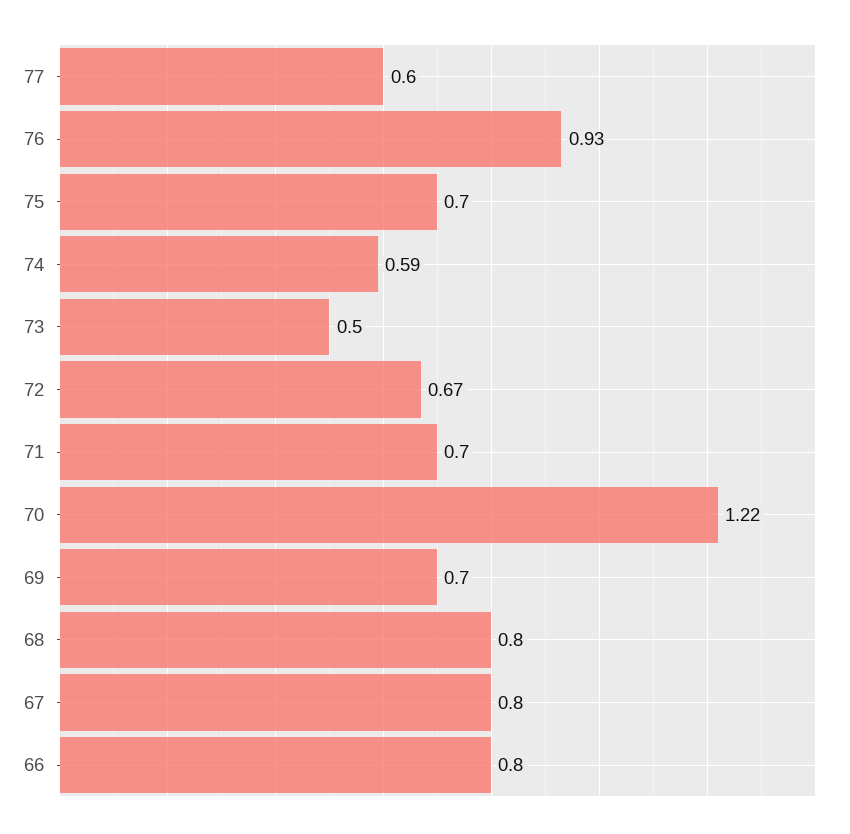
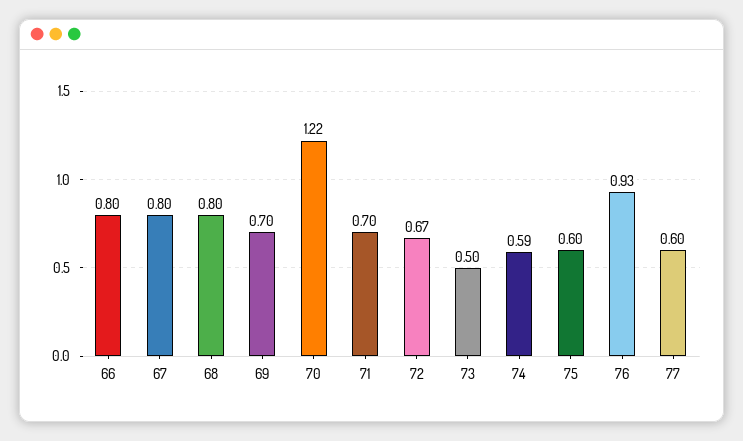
  {
    "77": 0.6,
    "76": 0.93,
-   "75": 0.7,
+   "75": 0.6,
    "74": 0.59,
    "73": 0.5,
    "72": 0.67,
    "71": 0.7,
    "70": 1.22,
    "69": 0.7,
    "68": 0.8,
    "67": 0.8,
    "66": 0.8
  }

